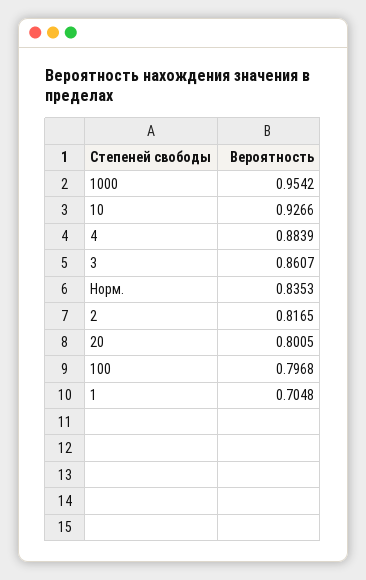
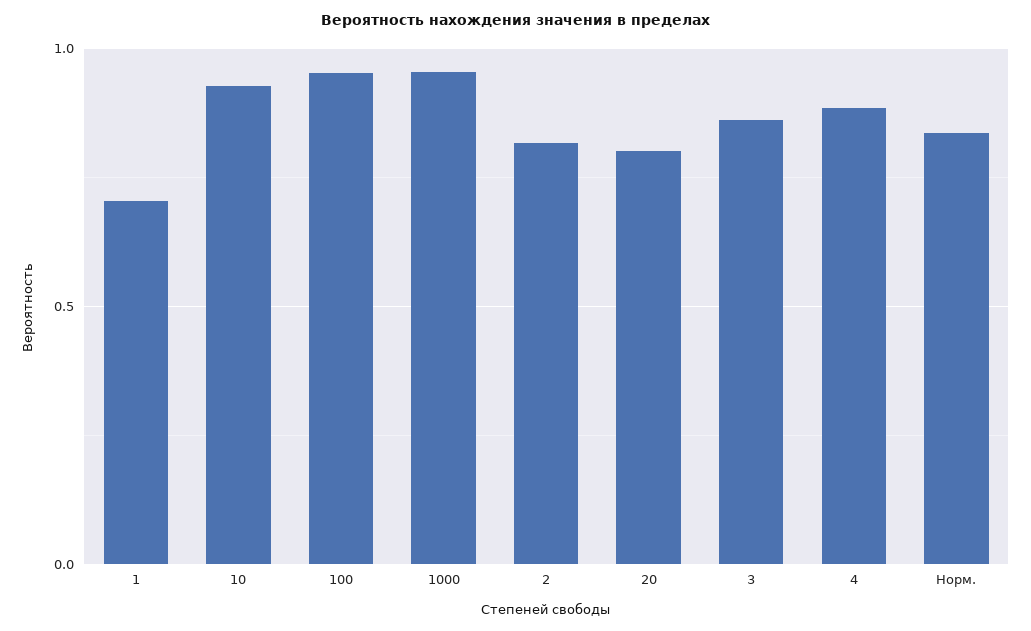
  {
    "1000": 0.9542,
    "10": 0.9266,
    "4": 0.8839,
    "3": 0.8607,
    "Норм.": 0.8353,
    "2": 0.8165,
    "20": 0.8005,
-   "100": 0.7968,
+   "100": 0.95,
    "1": 0.7048
  }

